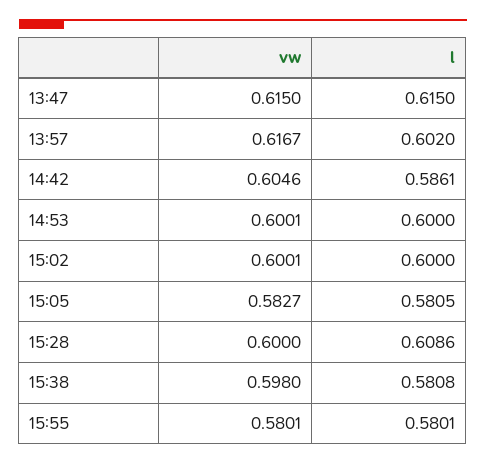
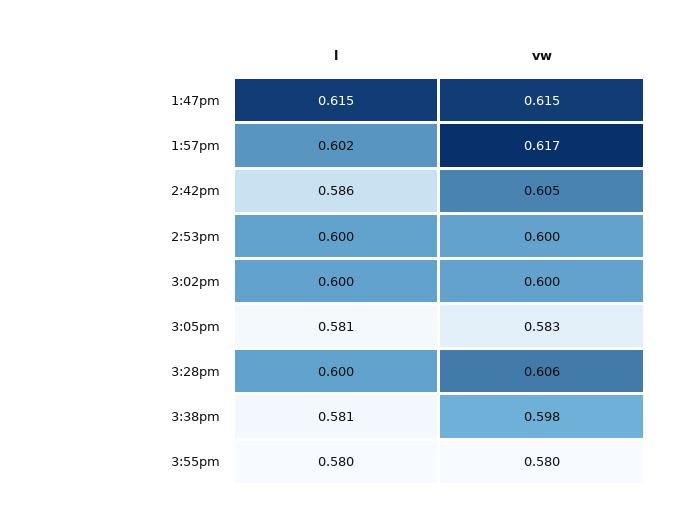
  {
    "vw": {
      "13:47": 0.615,
      "13:57": 0.6167,
      "14:42": 0.6046,
      "14:53": 0.6001,
      "15:02": 0.6001,
      "15:05": 0.5827,
-     "15:28": 0.6,
+     "15:28": 0.606,
      "15:38": 0.598,
      "15:55": 0.5801
    },
    "l": {
      "13:47": 0.615,
      "13:57": 0.602,
      "14:42": 0.5861,
      "14:53": 0.6,
      "15:02": 0.6,
      "15:05": 0.5805,
-     "15:28": 0.6086,
+     "15:28": 0.6,
      "15:38": 0.5808,
      "15:55": 0.5801
    }
  }

